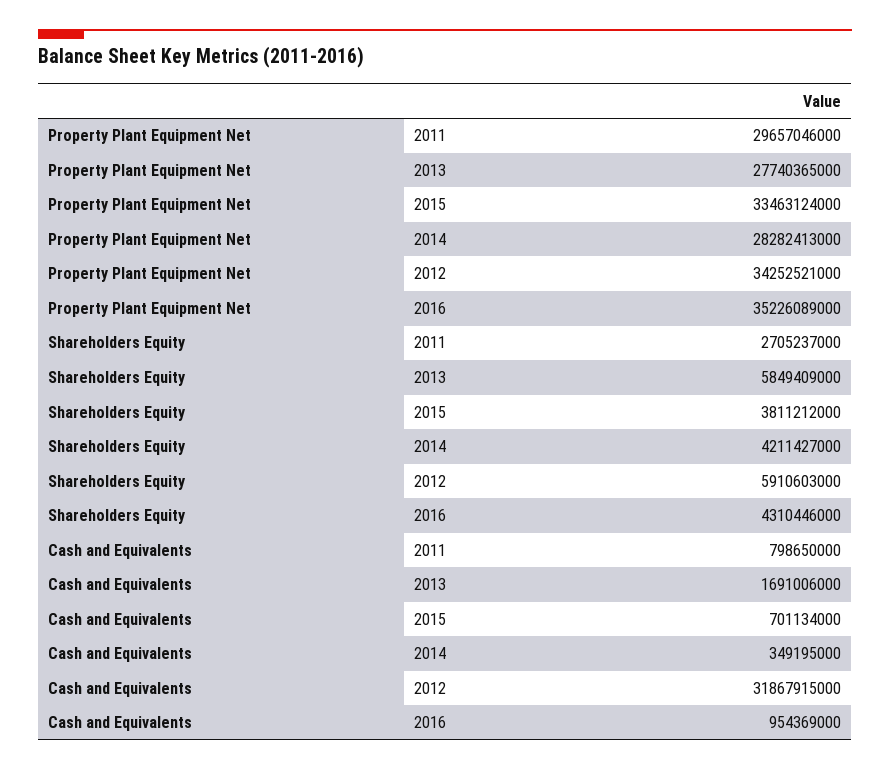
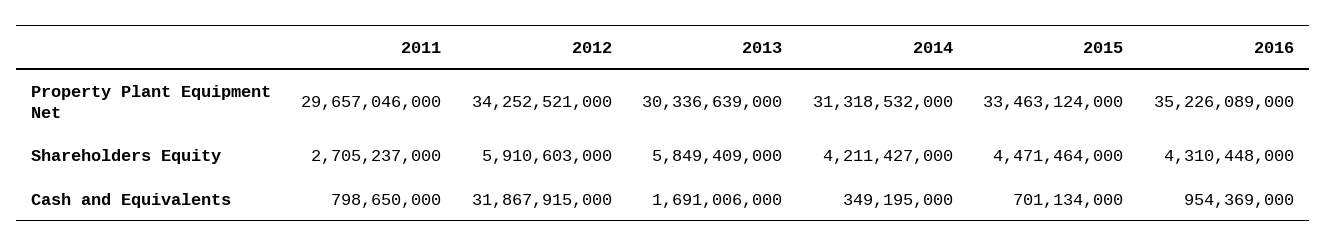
  {
    "Property Plant Equipment Net": {
      "2011": 29657046000,
-     "2013": 27740365000,
+     "2013": 30336639000,
      "2015": 33463124000,
-     "2014": 28282413000,
+     "2014": 31318532000,
      "2012": 34252521000,
      "2016": 35226089000
    },
    "Shareholders Equity": {
      "2011": 2705237000,
      "2013": 5849409000,
-     "2015": 3811212000,
+     "2015": 4471464000,
      "2014": 4211427000,
      "2012": 5910603000,
-     "2016": 4310446000
+     "2016": 4310448000
    },
    "Cash and Equivalents": {
      "2011": 798650000,
      "2013": 1691006000,
      "2015": 701134000,
      "2014": 349195000,
      "2012": 31867915000,
      "2016": 954369000
    }
  }

